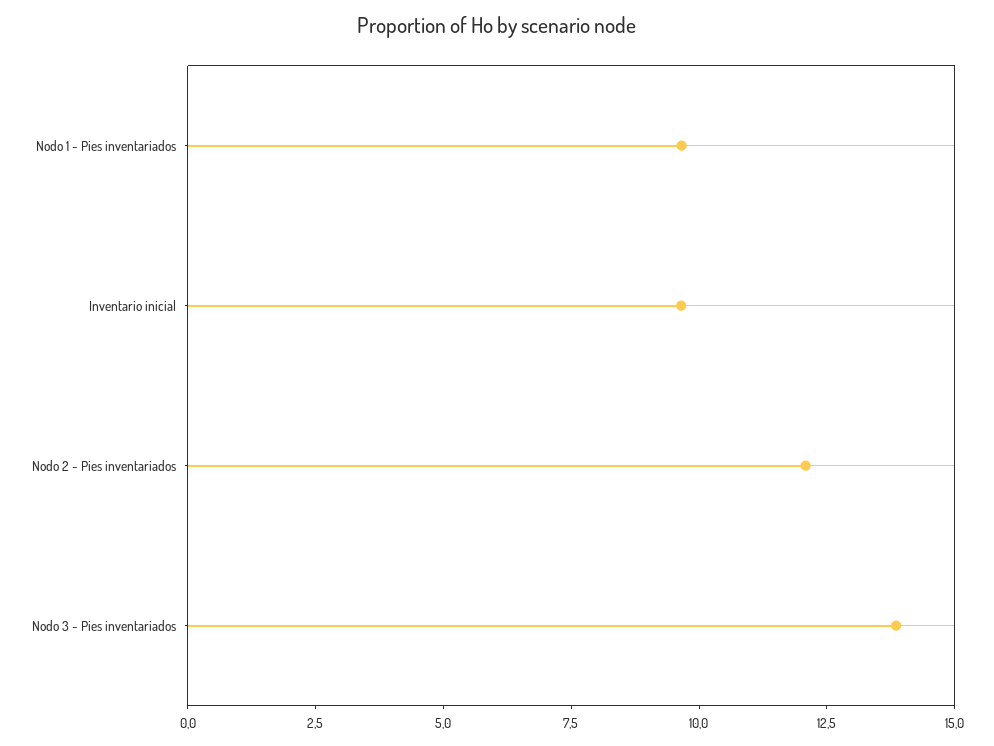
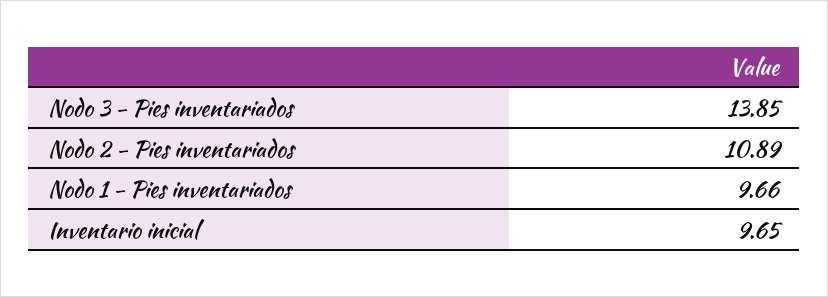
  {
    "Nodo 1 - Pies inventariados": 9.66,
    "Inventario inicial": 9.65,
-   "Nodo 2 - Pies inventariados": 12,
+   "Nodo 2 - Pies inventariados": 10.89,
    "Nodo 3 - Pies inventariados": 13.85
  }

